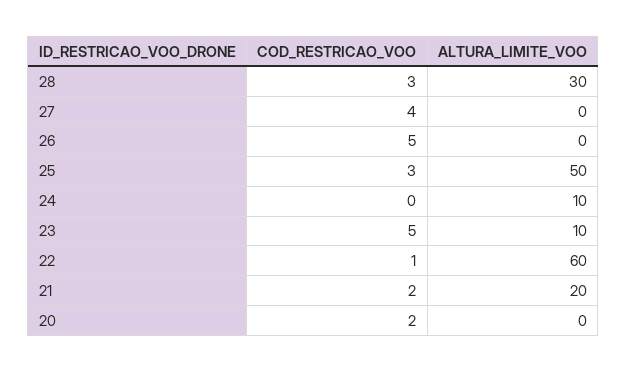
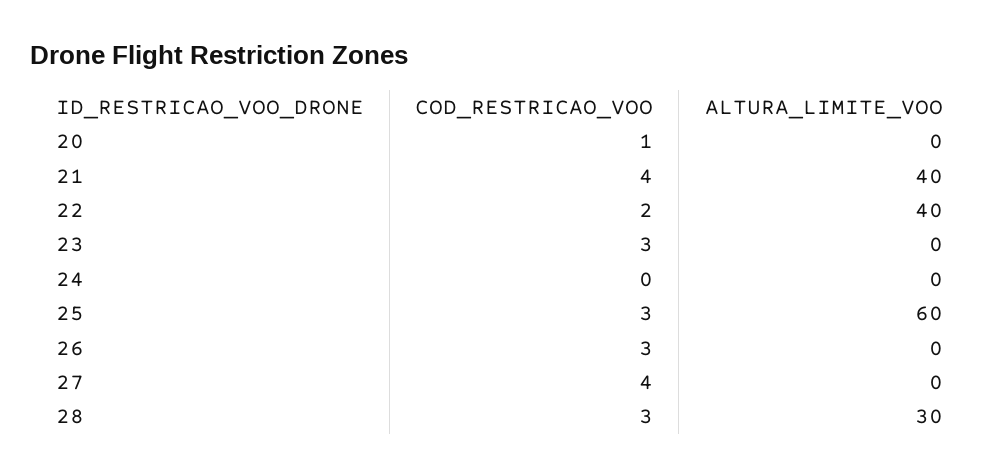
  {
    "COD_RESTRICAO_VOO": {
      "28": 3,
      "27": 4,
-     "26": 5,
+     "26": 3,
      "25": 3,
      "24": 0,
-     "23": 5,
+     "23": 3,
-     "22": 1,
+     "22": 2,
-     "21": 2,
+     "21": 4,
-     "20": 2
+     "20": 1
    },
    "ALTURA_LIMITE_VOO": {
      "28": 30,
      "27": 0,
      "26": 0,
-     "25": 50,
+     "25": 60,
-     "24": 10,
+     "24": 0,
-     "23": 10,
+     "23": 0,
-     "22": 60,
+     "22": 40,
-     "21": 20,
+     "21": 40,
      "20": 0
    }
  }

